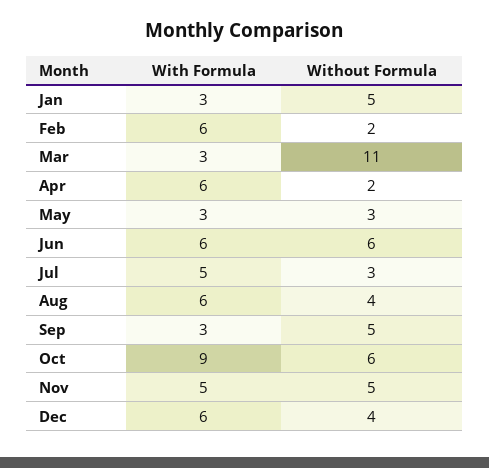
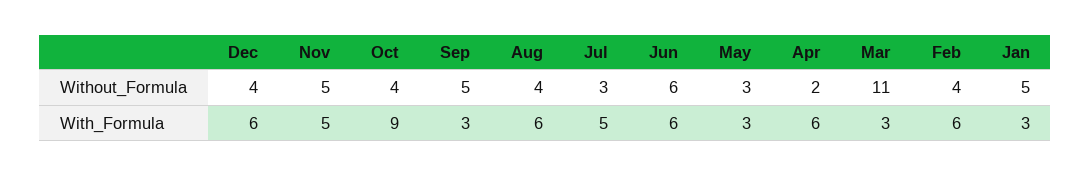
  {
    "With Formula": {
      "Jan": 3,
      "Feb": 6,
      "Mar": 3,
      "Apr": 6,
      "May": 3,
      "Jun": 6,
      "Jul": 5,
      "Aug": 6,
      "Sep": 3,
      "Oct": 9,
      "Nov": 5,
      "Dec": 6
    },
    "Without Formula": {
      "Jan": 5,
-     "Feb": 2,
+     "Feb": 4,
      "Mar": 11,
      "Apr": 2,
      "May": 3,
      "Jun": 6,
      "Jul": 3,
      "Aug": 4,
      "Sep": 5,
-     "Oct": 6,
+     "Oct": 4,
      "Nov": 5,
      "Dec": 4
    }
  }

